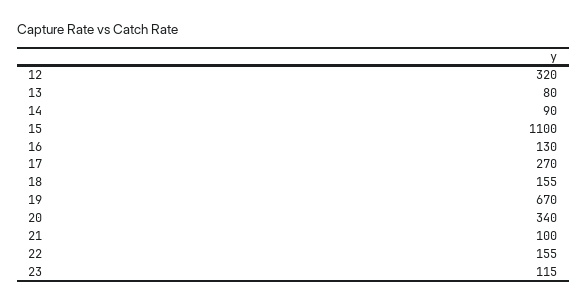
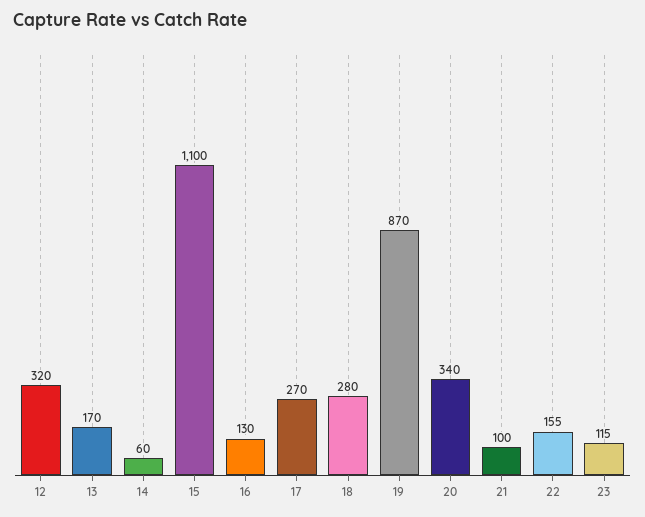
  {
    "12": 320,
-   "13": 80,
+   "13": 170,
-   "14": 90,
+   "14": 60,
    "15": 1100,
    "16": 130,
    "17": 270,
-   "18": 155,
+   "18": 280,
-   "19": 670,
+   "19": 870,
    "20": 340,
    "21": 100,
    "22": 155,
    "23": 115
  }

